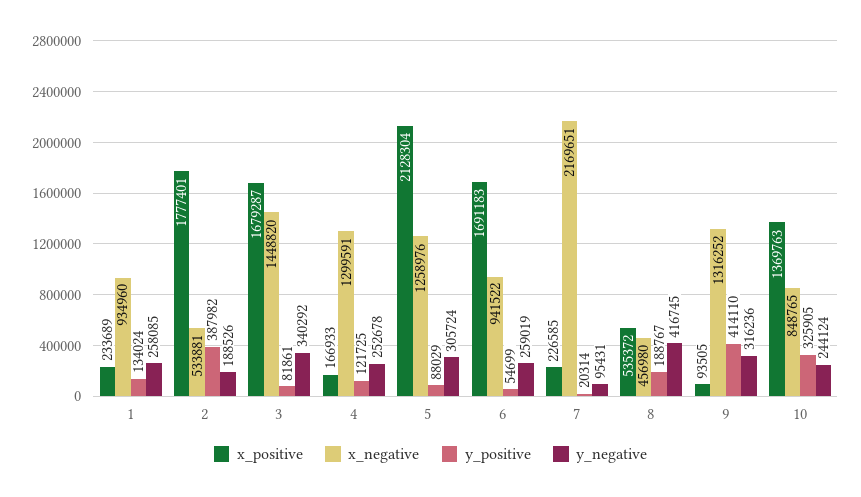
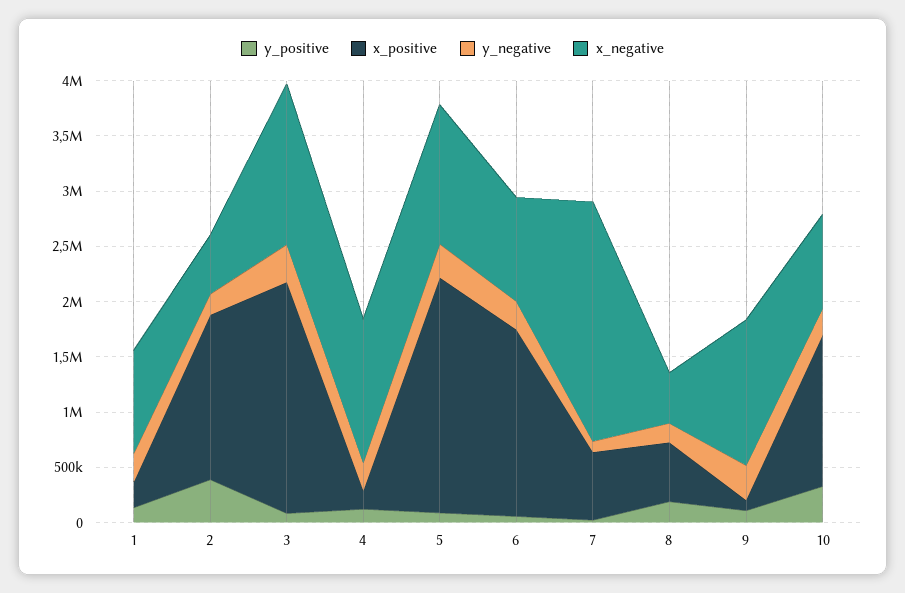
  {
    "x_positive": {
      "1": 233689,
-     "2": 1777401,
+     "2": 1500000,
-     "3": 1679287,
+     "3": 2100000,
      "4": 166933,
      "5": 2128304,
      "6": 1691183,
-     "7": 226585,
+     "7": 600000,
      "8": 535372,
      "9": 93505,
      "10": 1369763
    },
    "x_negative": {
      "1": 934960,
      "2": 533881,
      "3": 1448820,
      "4": 1299591,
      "5": 1258976,
      "6": 941522,
      "7": 2169651,
      "8": 456980,
      "9": 1316252,
      "10": 848765
    },
    "y_positive": {
      "1": 134024,
      "2": 387982,
      "3": 81861,
      "4": 121725,
      "5": 88029,
      "6": 54699,
      "7": 20314,
      "8": 188767,
-     "9": 414110,
+     "9": 100000,
      "10": 325905
    },
    "y_negative": {
      "1": 258085,
      "2": 188526,
      "3": 340292,
      "4": 252678,
      "5": 305724,
      "6": 259019,
      "7": 95431,
-     "8": 416745,
+     "8": 200000,
      "9": 316236,
      "10": 244124
    }
  }

